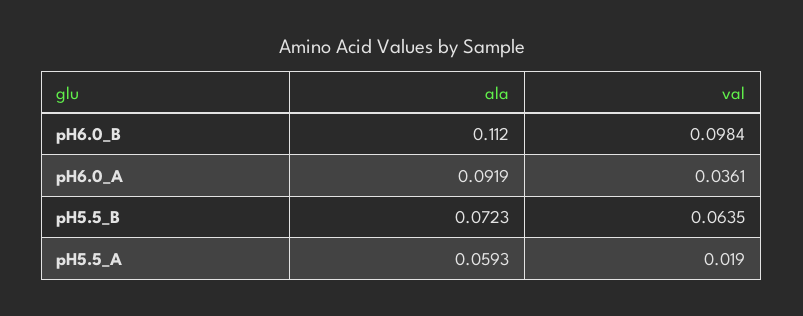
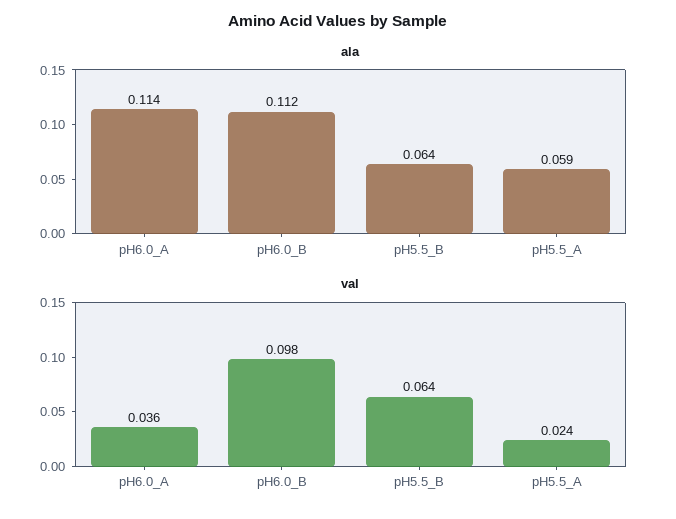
  {
    "ala": {
      "pH6.0_B": 0.112,
-     "pH6.0_A": 0.0919,
+     "pH6.0_A": 0.114,
-     "pH5.5_B": 0.0723,
+     "pH5.5_B": 0.064,
      "pH5.5_A": 0.0593
    },
    "val": {
      "pH6.0_B": 0.0984,
      "pH6.0_A": 0.0361,
      "pH5.5_B": 0.0635,
-     "pH5.5_A": 0.019
+     "pH5.5_A": 0.024
    }
  }

